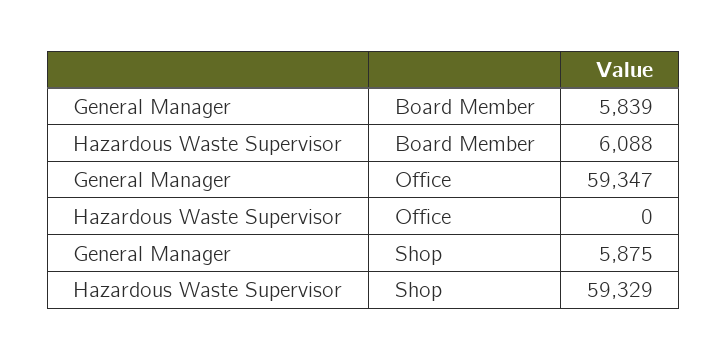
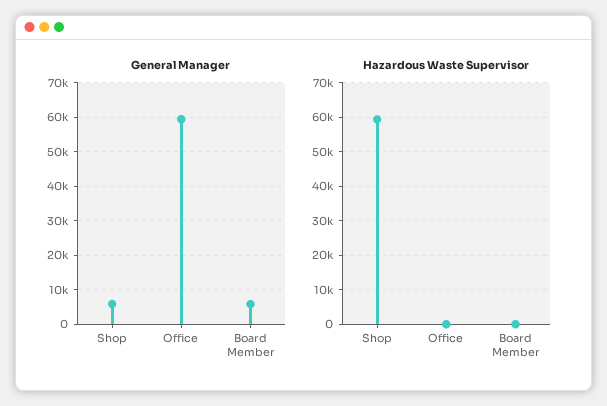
  {
    "General Manager": {
      "Board Member": 5839,
      "Office": 59347,
      "Shop": 5875
    },
    "Hazardous Waste Supervisor": {
-     "Board Member": 6088,
+     "Board Member": 0,
      "Office": 0,
      "Shop": 59329
    }
  }

